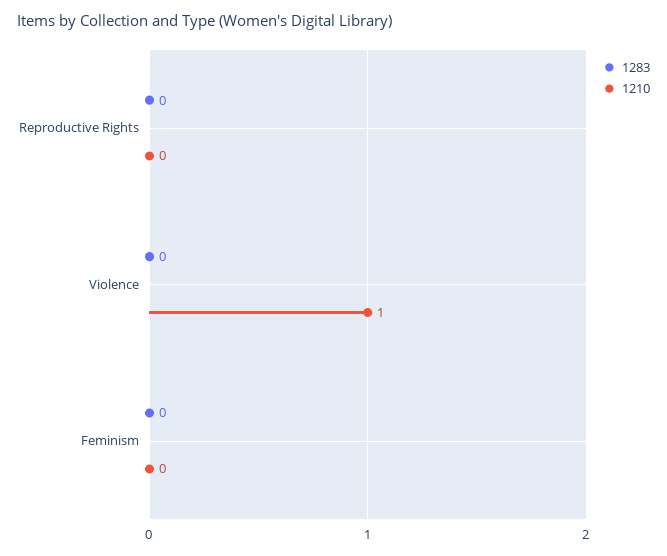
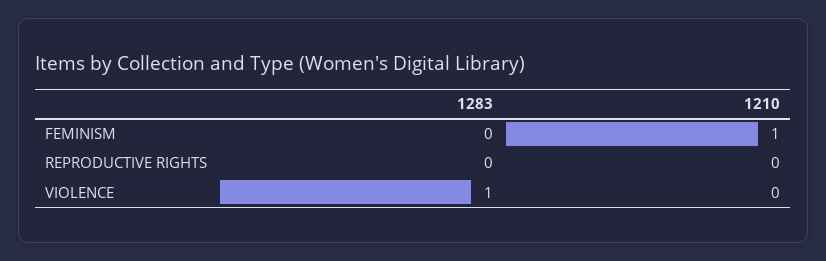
  {
    "1283": {
      "Reproductive Rights": 0,
-     "Violence": 0,
+     "Violence": 1,
      "Feminism": 0
    },
    "1210": {
      "Reproductive Rights": 0,
-     "Violence": 1,
+     "Violence": 0,
-     "Feminism": 0
+     "Feminism": 1
    }
  }

